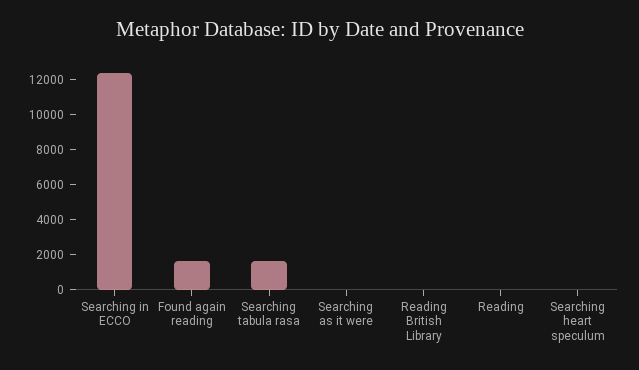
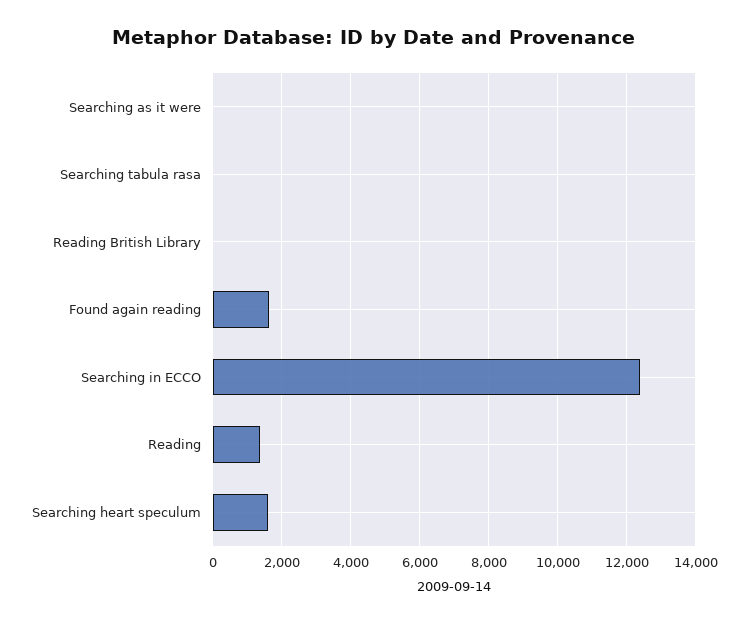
  {
    "Searching in ECCO": 12400,
    "Found again reading": 1600,
-   "Searching tabula rasa": 1500,
+   "Searching tabula rasa": 0,
    "Searching as it were": 0,
    "Reading British Library": 0,
-   "Reading": 0,
+   "Reading": 1400,
-   "Searching heart speculum": 0
+   "Searching heart speculum": 1600
  }

